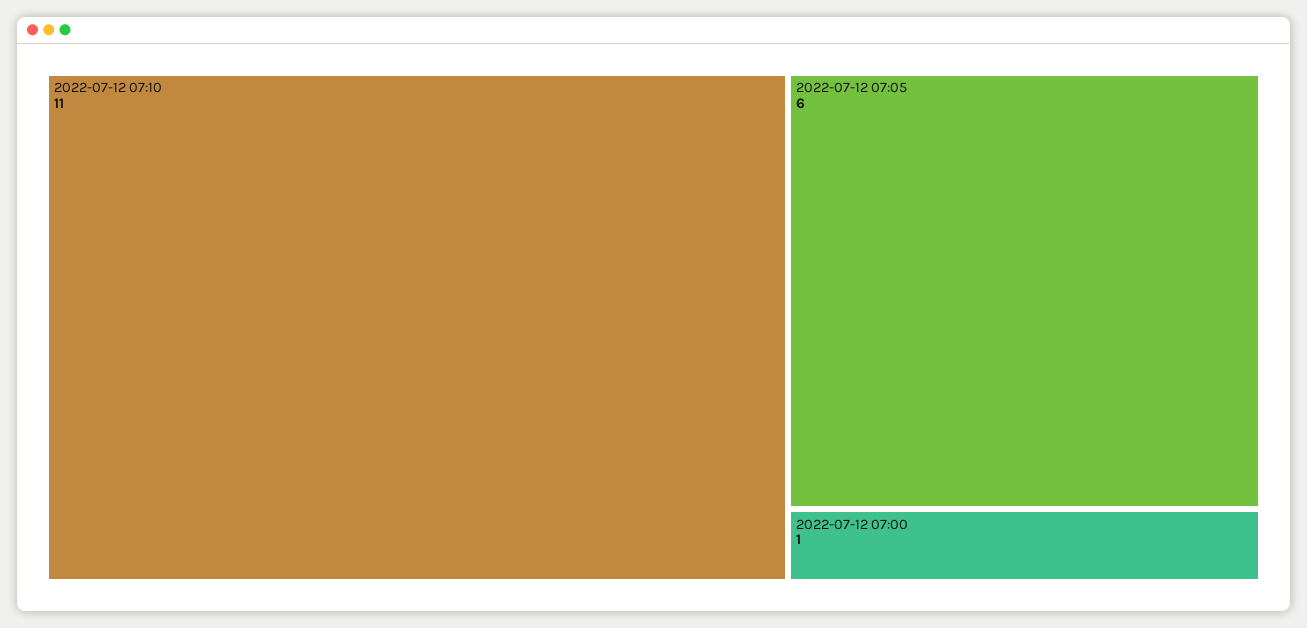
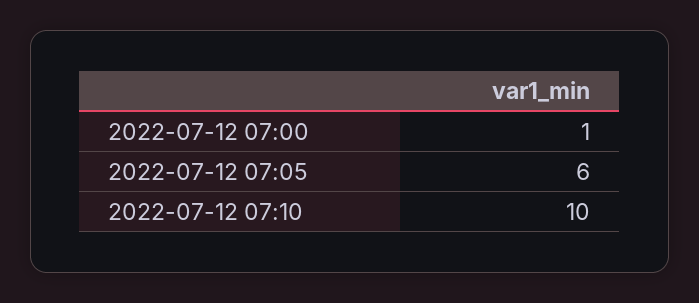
  {
-   "2022-07-12 07:10": 11,
+   "2022-07-12 07:10": 10,
    "2022-07-12 07:05": 6,
    "2022-07-12 07:00": 1
  }

